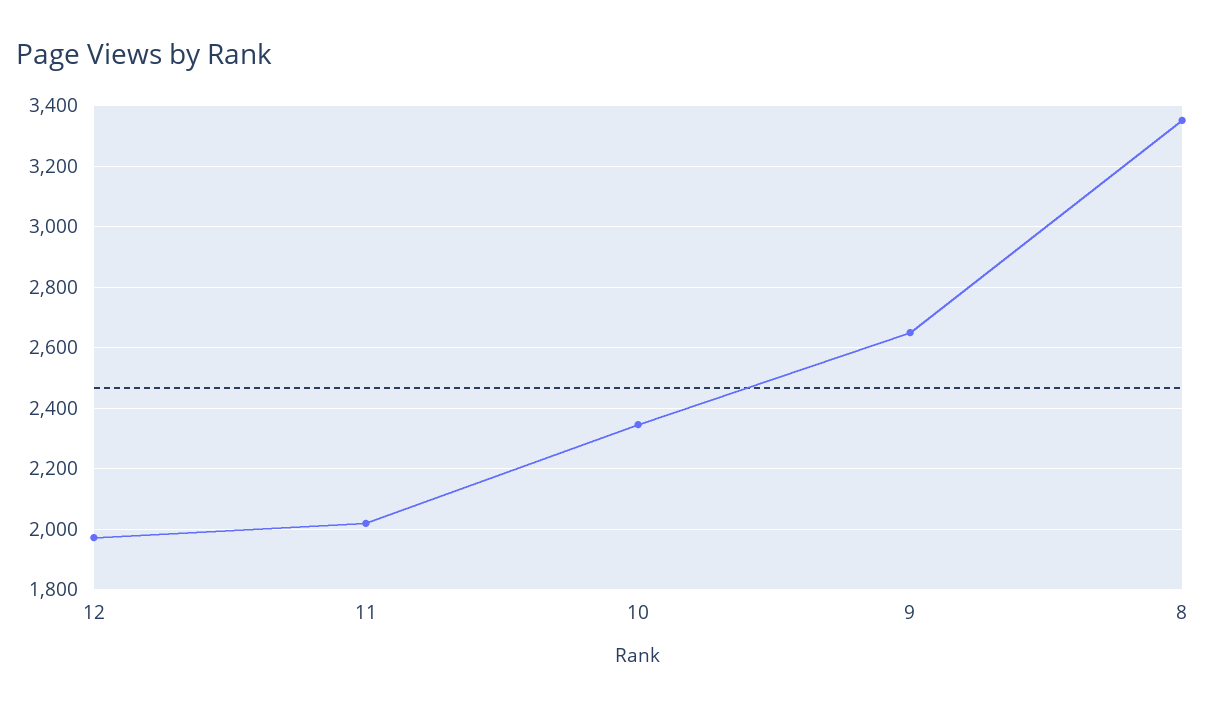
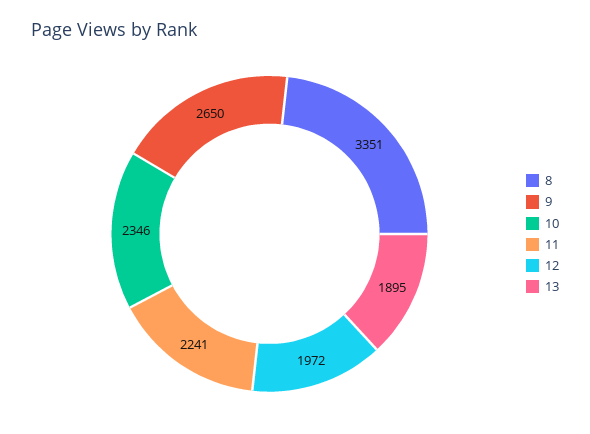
  {
    "12": 1972,
-   "11": 2020,
+   "11": 2241,
    "10": 2346,
    "9": 2650,
-   "8": 3351
+   "8": 3351,
+   "13": 1895
  }

